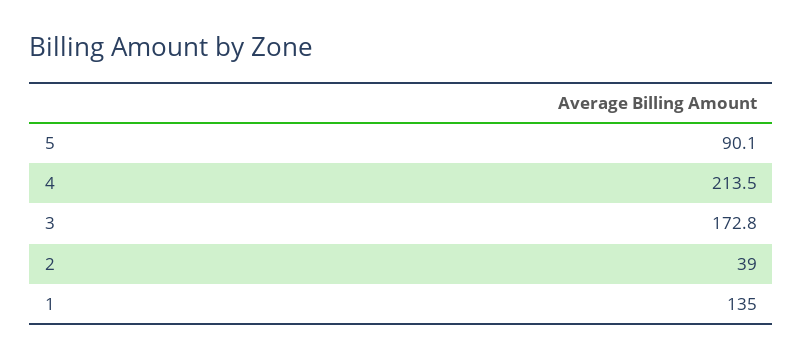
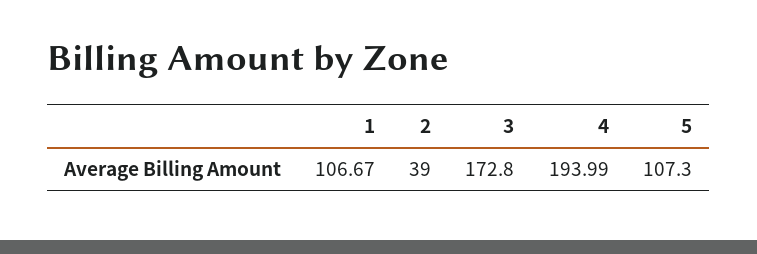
  {
-   "5": 90.1,
+   "5": 107.3,
-   "4": 213.5,
+   "4": 193.99,
    "3": 172.8,
    "2": 39,
-   "1": 135
+   "1": 106.67
  }

